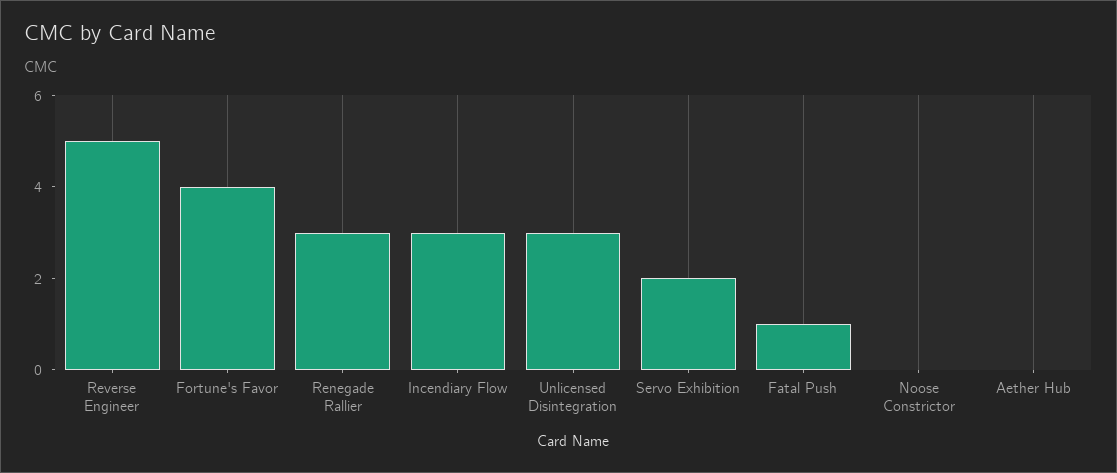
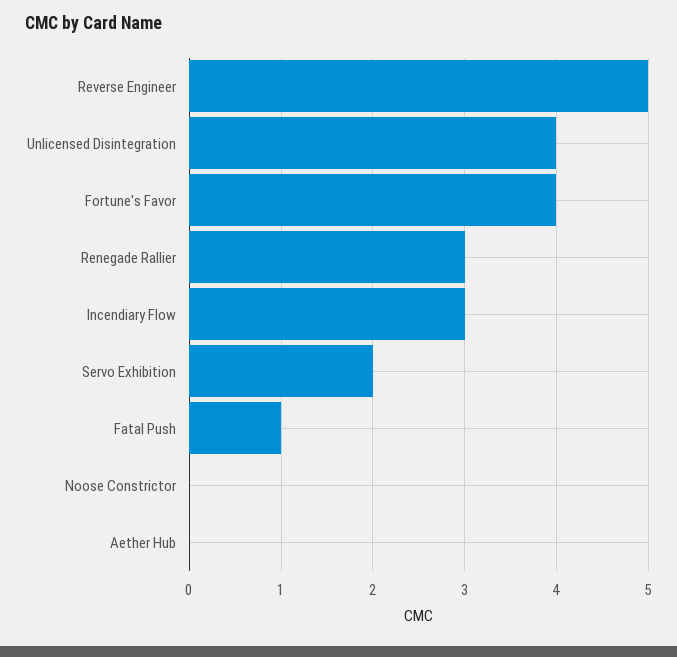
  {
    "Reverse Engineer": 5,
    "Fortune's Favor": 4,
    "Renegade Rallier": 3,
    "Incendiary Flow": 3,
-   "Unlicensed Disintegration": 3,
+   "Unlicensed Disintegration": 4,
    "Servo Exhibition": 2,
    "Fatal Push": 1,
    "Noose Constrictor": 0,
    "Aether Hub": 0
  }

